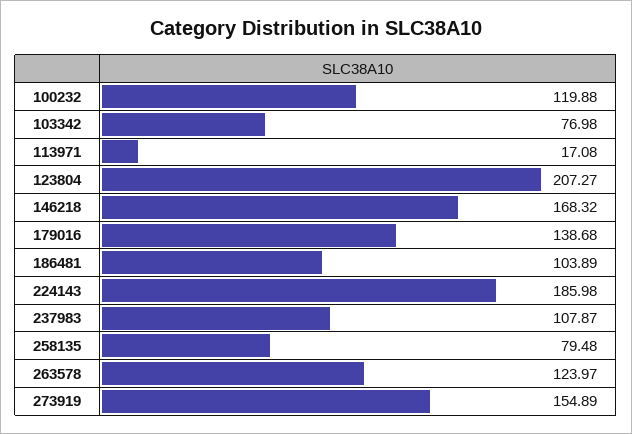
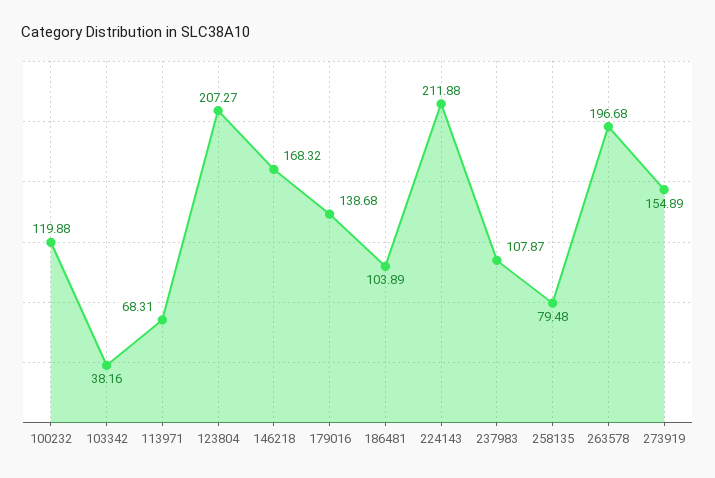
  {
    "100232": 119.88,
-   "103342": 76.98,
+   "103342": 38.16,
-   "113971": 17.08,
+   "113971": 68.31,
    "123804": 207.27,
    "146218": 168.32,
    "179016": 138.68,
    "186481": 103.89,
-   "224143": 185.98,
+   "224143": 211.88,
    "237983": 107.87,
    "258135": 79.48,
-   "263578": 123.97,
+   "263578": 196.68,
    "273919": 154.89
  }

